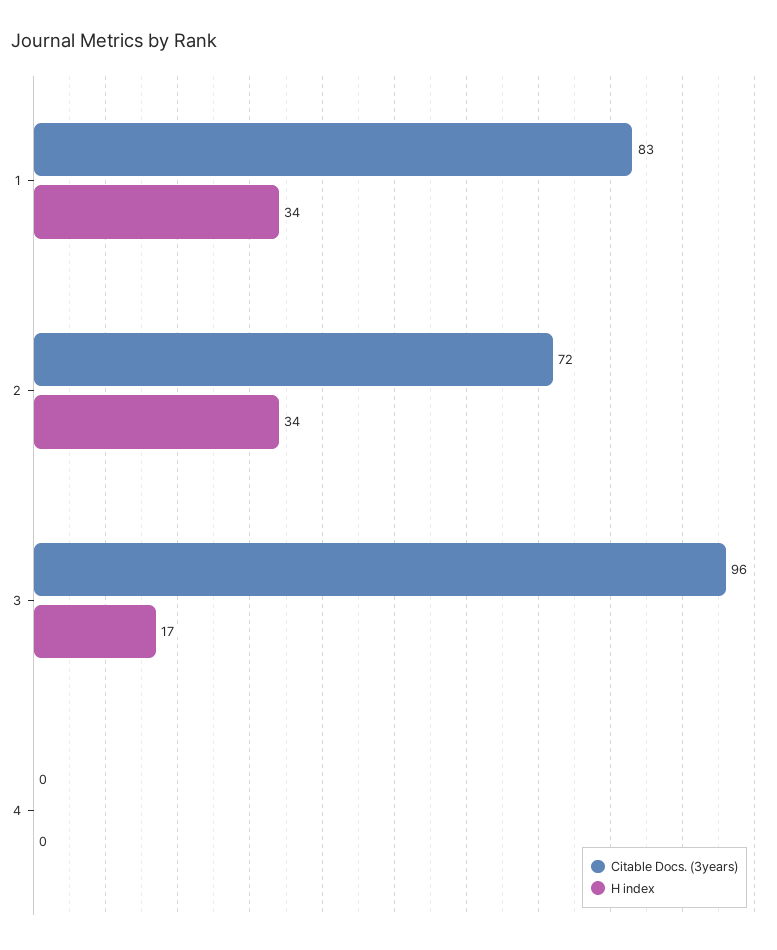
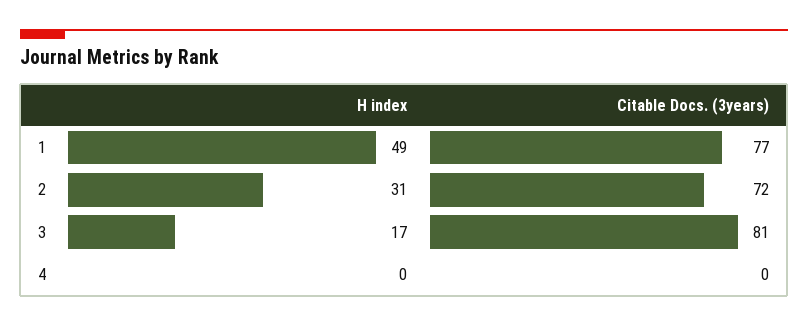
  {
    "Citable Docs. (3years)": {
-     "1": 83,
+     "1": 77,
      "2": 72,
-     "3": 96,
+     "3": 81,
      "4": 0
    },
    "H index": {
-     "1": 34,
+     "1": 49,
-     "2": 34,
+     "2": 31,
      "3": 17,
      "4": 0
    }
  }

